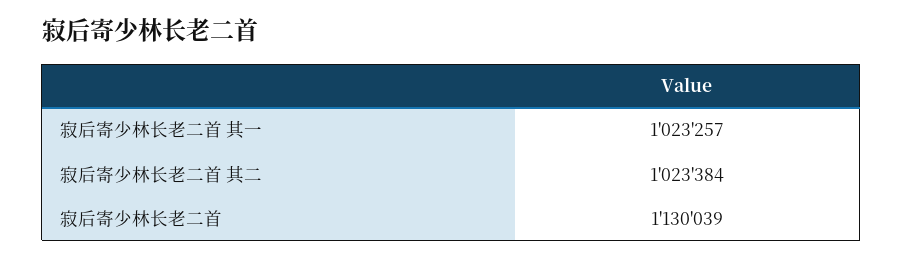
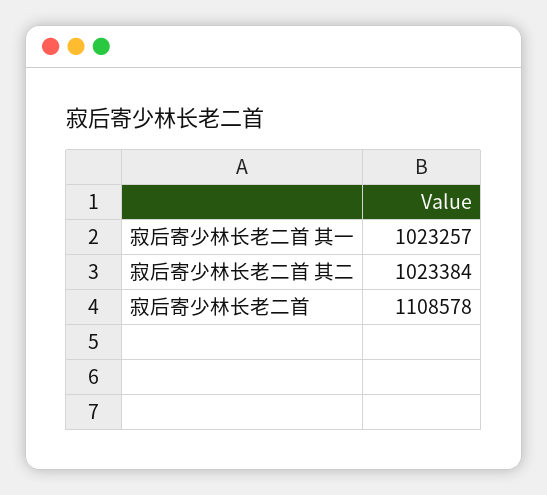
  {
    "寂后寄少林长老二首 其一": 1023257,
    "寂后寄少林长老二首 其二": 1023384,
-   "寂后寄少林长老二首": 1130039
+   "寂后寄少林长老二首": 1108578
  }

